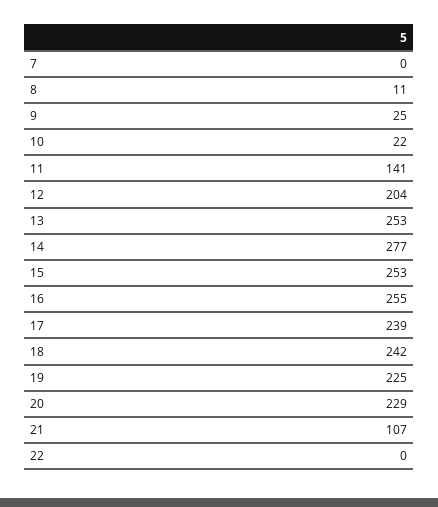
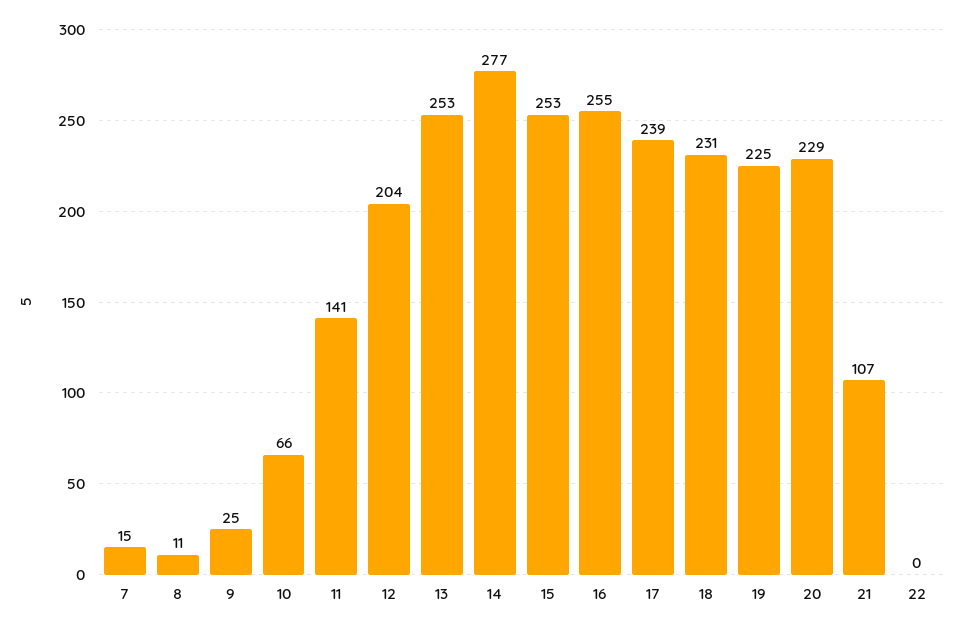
  {
-   "7": 0,
+   "7": 15,
    "8": 11,
    "9": 25,
-   "10": 22,
+   "10": 66,
    "11": 141,
    "12": 204,
    "13": 253,
    "14": 277,
    "15": 253,
    "16": 255,
    "17": 239,
-   "18": 242,
+   "18": 231,
    "19": 225,
    "20": 229,
    "21": 107,
    "22": 0
  }

